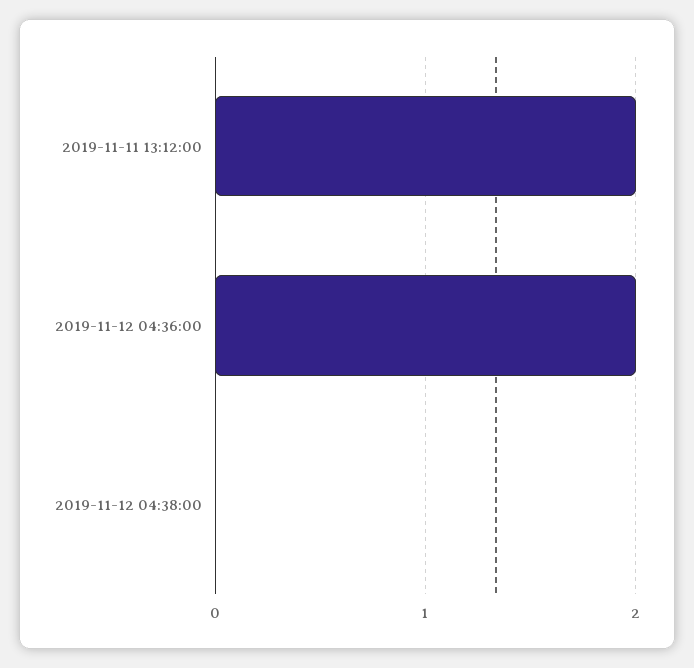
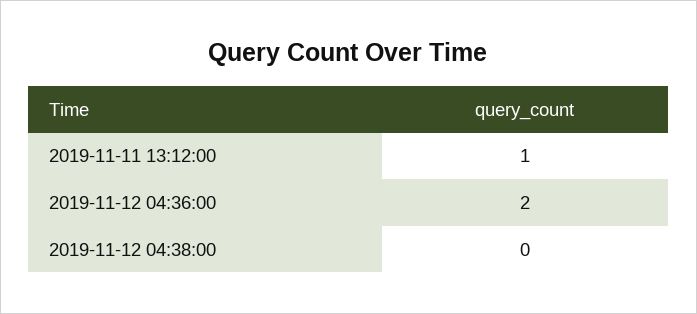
  {
-   "2019-11-11 13:12:00": 2,
+   "2019-11-11 13:12:00": 1,
    "2019-11-12 04:36:00": 2,
    "2019-11-12 04:38:00": 0
  }

